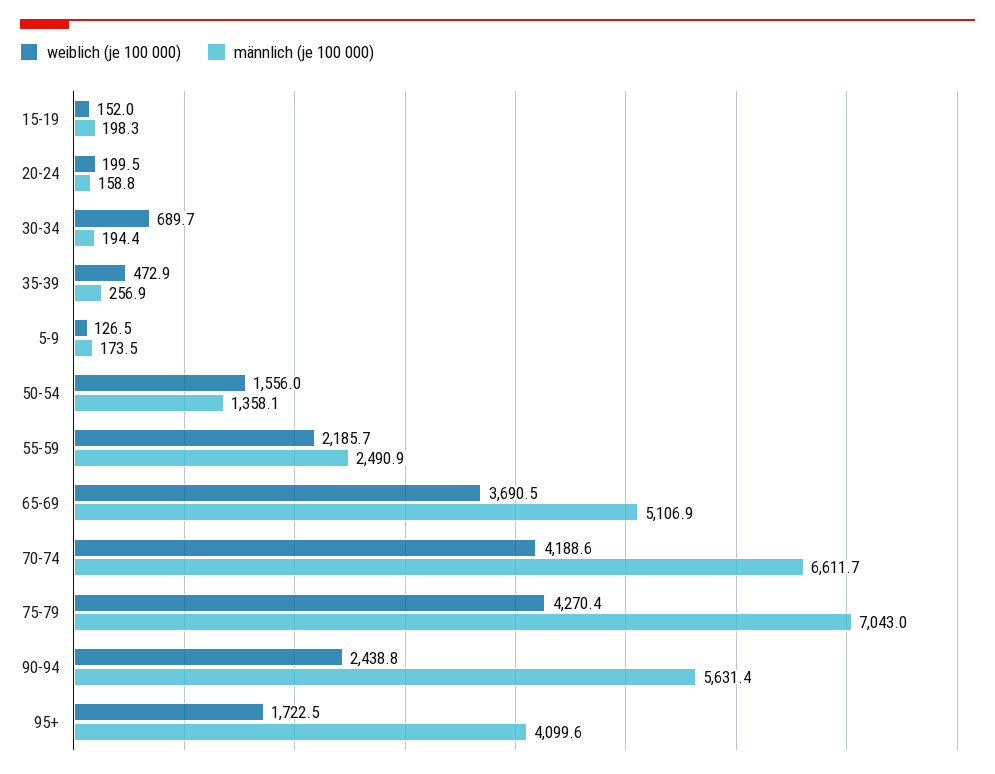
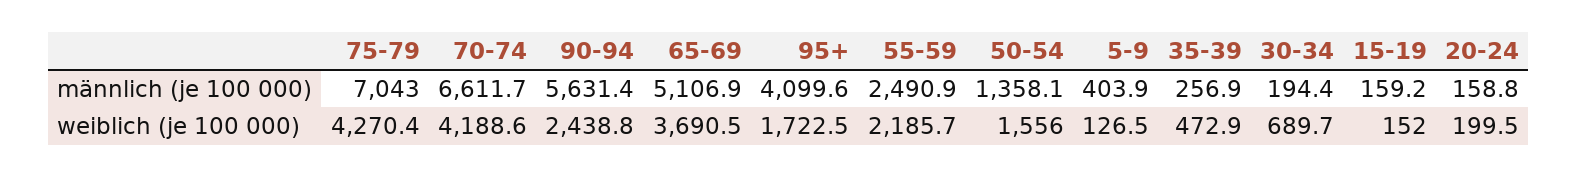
  {
    "weiblich (je 100 000)": {
      "15-19": 152,
      "20-24": 199.5,
      "30-34": 689.7,
      "35-39": 472.9,
      "5-9": 126.5,
      "50-54": 1556,
      "55-59": 2185.7,
      "65-69": 3690.5,
      "70-74": 4188.6,
      "75-79": 4270.4,
      "90-94": 2438.8,
      "95+": 1722.5
    },
    "männlich (je 100 000)": {
-     "15-19": 198.3,
+     "15-19": 159.2,
      "20-24": 158.8,
      "30-34": 194.4,
      "35-39": 256.9,
-     "5-9": 173.5,
+     "5-9": 403.9,
      "50-54": 1358.1,
      "55-59": 2490.9,
      "65-69": 5106.9,
      "70-74": 6611.7,
      "75-79": 7043,
      "90-94": 5631.4,
      "95+": 4099.6
    }
  }

